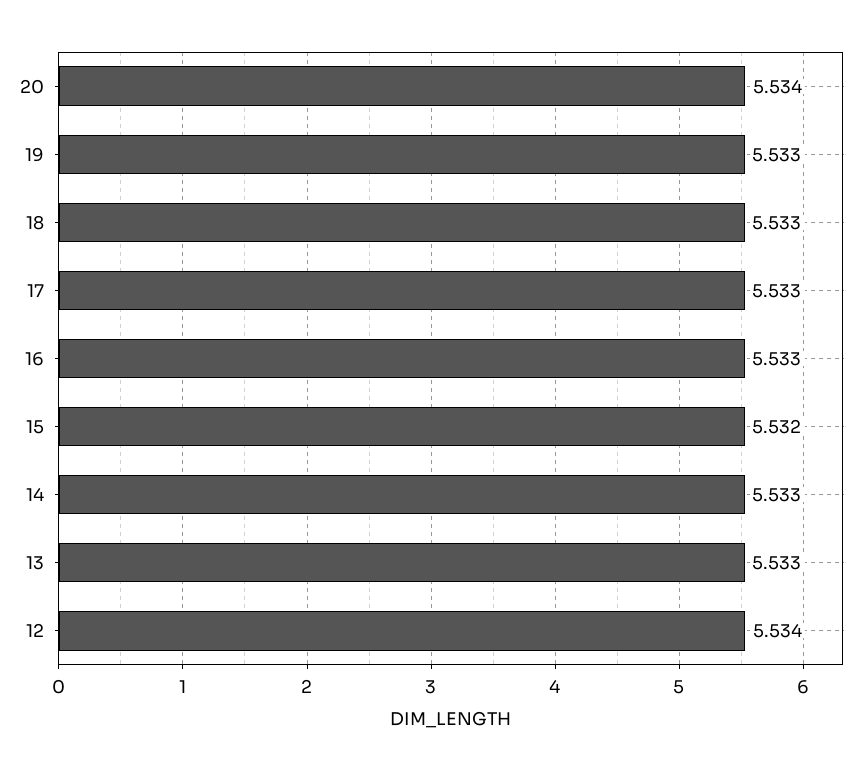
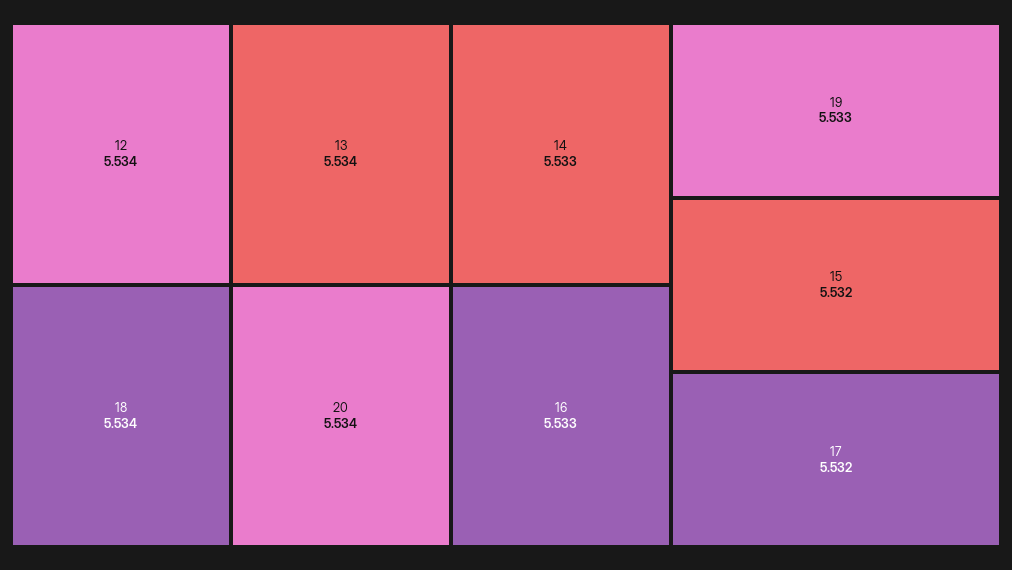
  {
    "20": 5.534,
    "19": 5.533,
-   "18": 5.533,
+   "18": 5.534,
-   "17": 5.533,
+   "17": 5.532,
    "16": 5.533,
    "15": 5.532,
    "14": 5.533,
-   "13": 5.533,
+   "13": 5.534,
    "12": 5.534
  }

